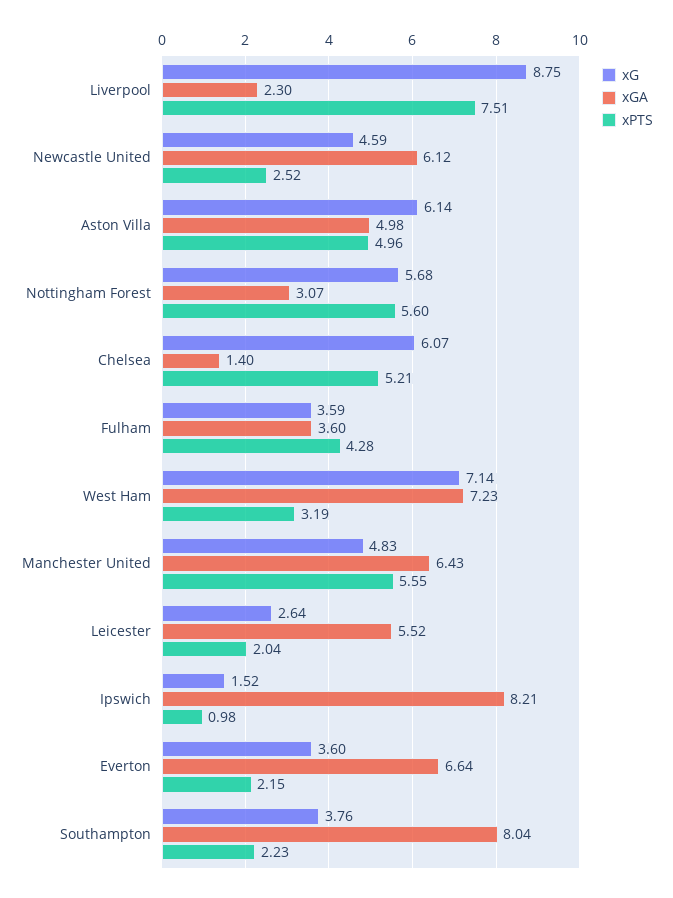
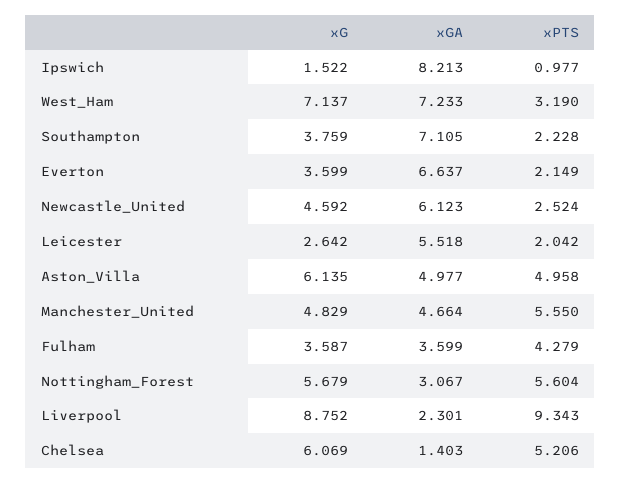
  {
    "xG": {
      "Liverpool": 8.752,
      "Newcastle United": 4.592,
      "Aston Villa": 6.135,
      "Nottingham Forest": 5.679,
      "Chelsea": 6.069,
      "Fulham": 3.587,
      "West Ham": 7.137,
      "Manchester United": 4.829,
      "Leicester": 2.642,
      "Ipswich": 1.522,
      "Everton": 3.599,
      "Southampton": 3.759
    },
    "xGA": {
      "Liverpool": 2.301,
      "Newcastle United": 6.123,
      "Aston Villa": 4.977,
      "Nottingham Forest": 3.067,
      "Chelsea": 1.403,
      "Fulham": 3.599,
      "West Ham": 7.233,
-     "Manchester United": 6.43,
+     "Manchester United": 4.664,
      "Leicester": 5.518,
      "Ipswich": 8.213,
      "Everton": 6.637,
-     "Southampton": 8.04
+     "Southampton": 7.105
    },
    "xPTS": {
-     "Liverpool": 7.51,
+     "Liverpool": 9.343,
      "Newcastle United": 2.524,
      "Aston Villa": 4.958,
      "Nottingham Forest": 5.604,
      "Chelsea": 5.206,
      "Fulham": 4.279,
      "West Ham": 3.19,
      "Manchester United": 5.55,
      "Leicester": 2.042,
      "Ipswich": 0.977,
      "Everton": 2.149,
      "Southampton": 2.228
    }
  }

